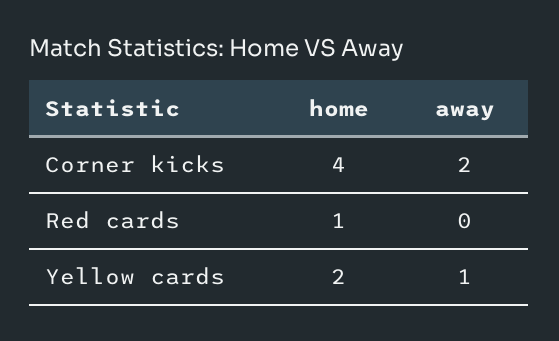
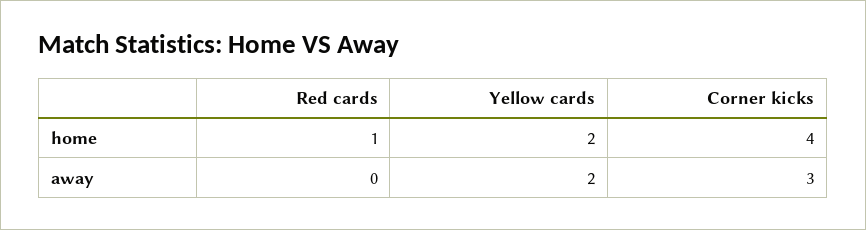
  {
    "home": {
      "Corner kicks": 4,
      "Red cards": 1,
      "Yellow cards": 2
    },
    "away": {
-     "Corner kicks": 2,
+     "Corner kicks": 3,
      "Red cards": 0,
-     "Yellow cards": 1
+     "Yellow cards": 2
    }
  }

